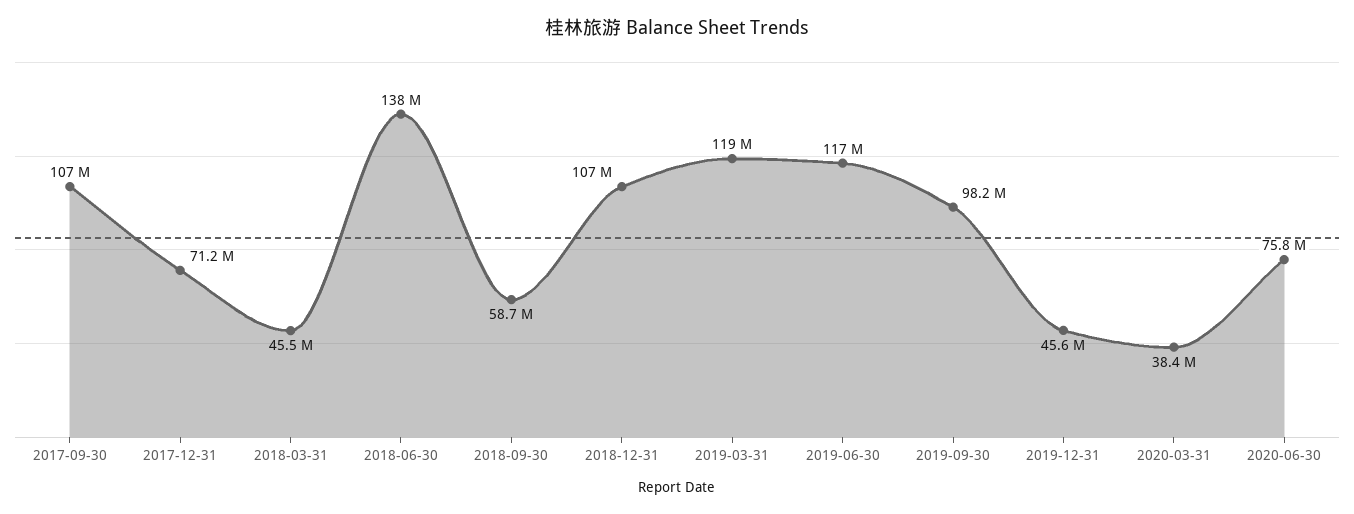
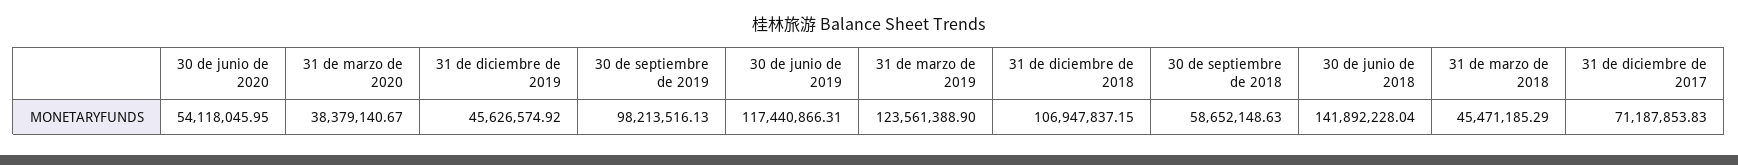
  {
-   "2017-09-30": 107000000,
    "2017-12-31": 71187853.83,
    "2018-03-31": 45471185.29,
-   "2018-06-30": 138000000,
+   "2018-06-30": 141892228.04,
    "2018-09-30": 58652148.63,
    "2018-12-31": 106947837.15,
-   "2019-03-31": 119000000,
+   "2019-03-31": 123561388.9,
    "2019-06-30": 117440866.31,
    "2019-09-30": 98213516.13,
    "2019-12-31": 45626574.92,
    "2020-03-31": 38379140.67,
-   "2020-06-30": 75800000
+   "2020-06-30": 54118045.95
  }

